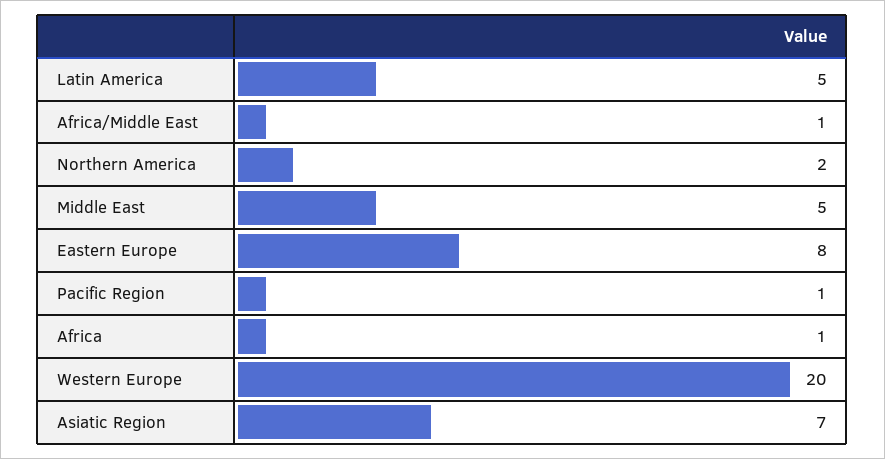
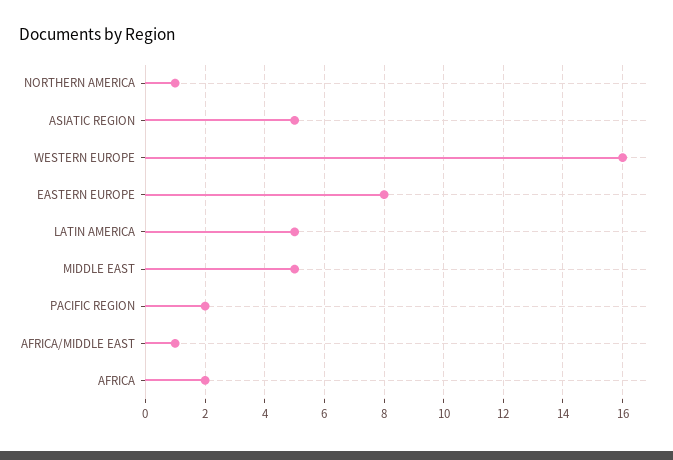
  {
    "Latin America": 5,
    "Africa/Middle East": 1,
-   "Northern America": 2,
+   "Northern America": 1,
    "Middle East": 5,
    "Eastern Europe": 8,
-   "Pacific Region": 1,
+   "Pacific Region": 2,
-   "Africa": 1,
+   "Africa": 2,
-   "Western Europe": 20,
+   "Western Europe": 16,
-   "Asiatic Region": 7
+   "Asiatic Region": 5
  }

